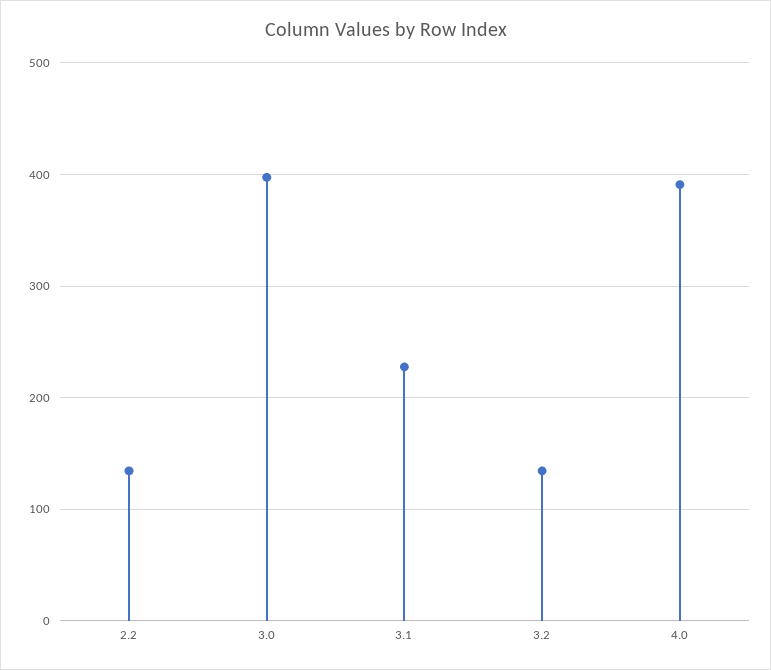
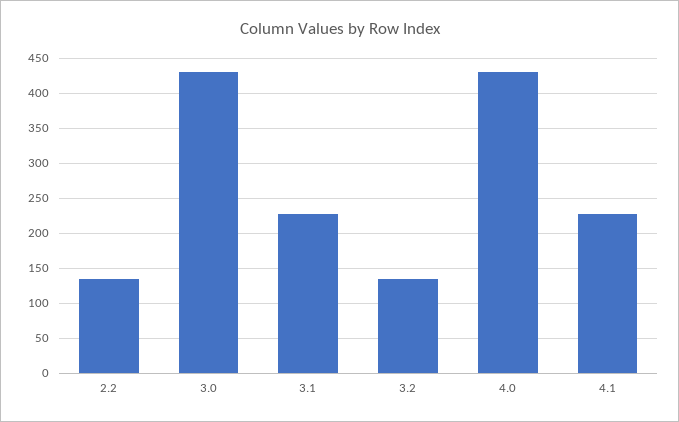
  {
    "2.2": 130,
-   "3.0": 400,
+   "3.0": 430,
    "3.1": 230,
    "3.2": 130,
-   "4.0": 390
+   "4.0": 430,
+   "4.1": 230
  }

